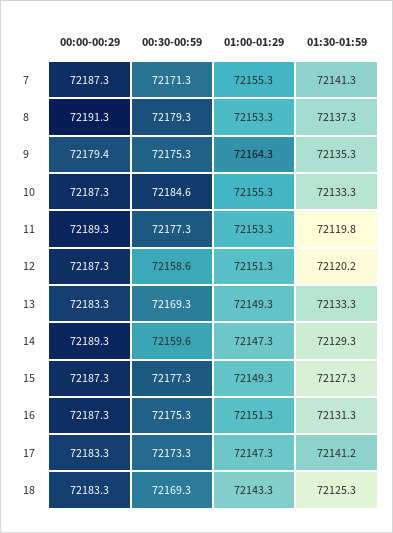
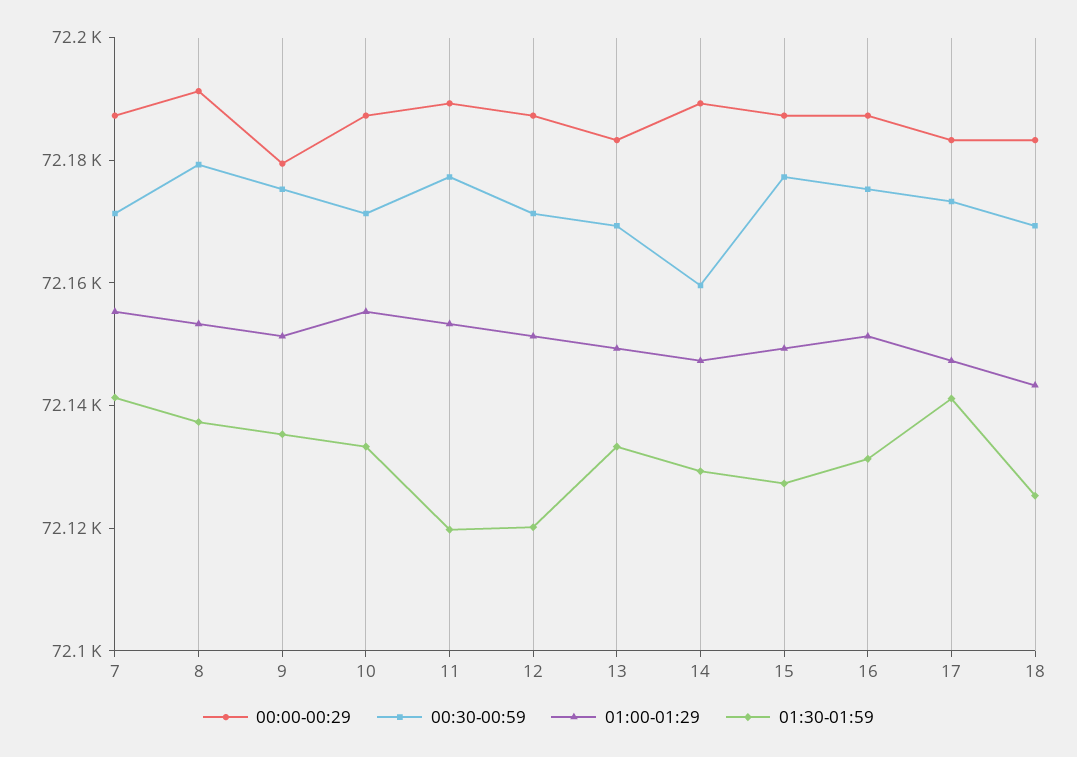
  {
    "00:00-00:29": {
      "7": 72187.3,
      "8": 72191.3,
      "9": 72179.4,
      "10": 72187.3,
      "11": 72189.3,
      "12": 72187.3,
      "13": 72183.3,
      "14": 72189.3,
      "15": 72187.3,
      "16": 72187.3,
      "17": 72183.3,
      "18": 72183.3
    },
    "00:30-00:59": {
      "7": 72171.3,
      "8": 72179.3,
      "9": 72175.3,
-     "10": 72184.6,
+     "10": 72170,
      "11": 72177.3,
-     "12": 72158.6,
+     "12": 72170,
      "13": 72169.3,
      "14": 72159.6,
      "15": 72177.3,
      "16": 72175.3,
      "17": 72173.3,
      "18": 72169.3
    },
    "01:00-01:29": {
      "7": 72155.3,
      "8": 72153.3,
-     "9": 72164.3,
+     "9": 72150,
      "10": 72155.3,
      "11": 72153.3,
      "12": 72151.3,
      "13": 72149.3,
      "14": 72147.3,
      "15": 72149.3,
      "16": 72151.3,
      "17": 72147.3,
      "18": 72143.3
    },
    "01:30-01:59": {
      "7": 72141.3,
      "8": 72137.3,
      "9": 72135.3,
      "10": 72133.3,
      "11": 72119.8,
      "12": 72120.2,
      "13": 72133.3,
      "14": 72129.3,
      "15": 72127.3,
      "16": 72131.3,
      "17": 72141.2,
      "18": 72125.3
    }
  }

